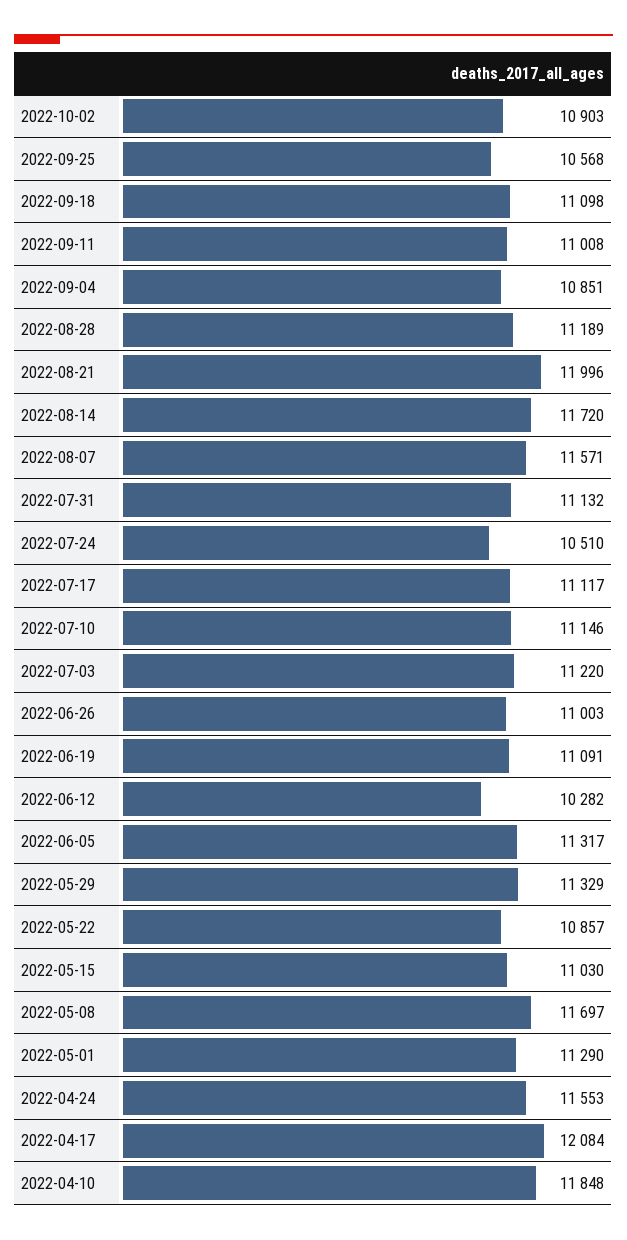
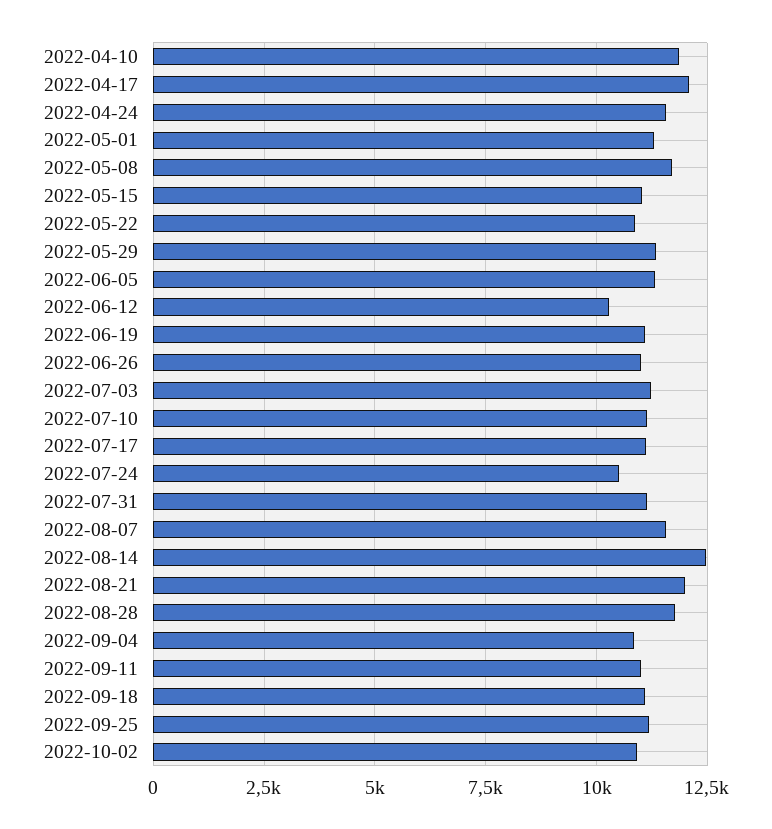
  {
    "2022-10-02": 10903,
-   "2022-09-25": 10568,
+   "2022-09-25": 11250,
    "2022-09-18": 11098,
    "2022-09-11": 11008,
    "2022-09-04": 10851,
-   "2022-08-28": 11189,
+   "2022-08-28": 11750,
    "2022-08-21": 11996,
-   "2022-08-14": 11720,
+   "2022-08-14": 12500,
    "2022-08-07": 11571,
    "2022-07-31": 11132,
    "2022-07-24": 10510,
    "2022-07-17": 11117,
    "2022-07-10": 11146,
    "2022-07-03": 11220,
    "2022-06-26": 11003,
    "2022-06-19": 11091,
    "2022-06-12": 10282,
    "2022-06-05": 11317,
    "2022-05-29": 11329,
    "2022-05-22": 10857,
    "2022-05-15": 11030,
    "2022-05-08": 11697,
    "2022-05-01": 11290,
    "2022-04-24": 11553,
    "2022-04-17": 12084,
    "2022-04-10": 11848
  }

